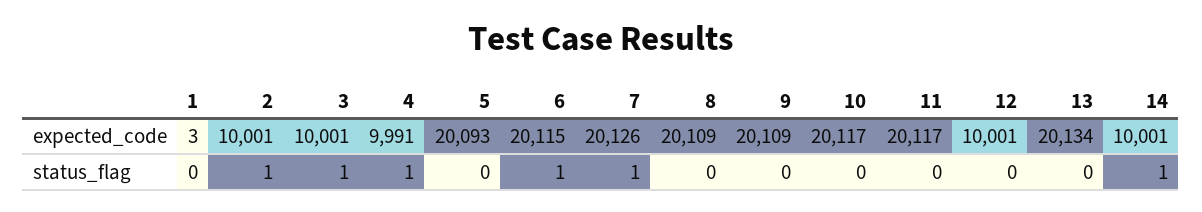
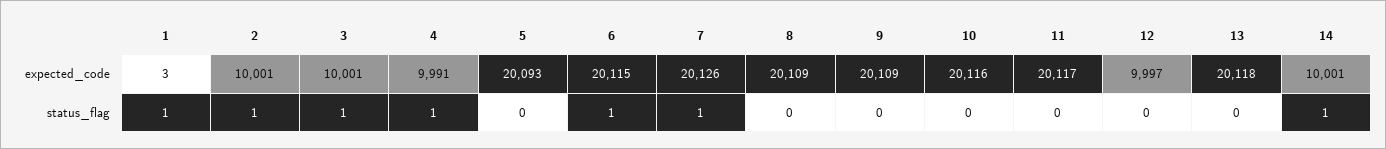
  {
    "1": {
      "expected_code": 3,
-     "status_flag": 0
+     "status_flag": 1
    },
    "2": {
      "expected_code": 10001,
      "status_flag": 1
    },
    "3": {
      "expected_code": 10001,
      "status_flag": 1
    },
    "4": {
      "expected_code": 9991,
      "status_flag": 1
    },
    "5": {
      "expected_code": 20093,
      "status_flag": 0
    },
    "6": {
      "expected_code": 20115,
      "status_flag": 1
    },
    "7": {
      "expected_code": 20126,
      "status_flag": 1
    },
    "8": {
      "expected_code": 20109,
      "status_flag": 0
    },
    "9": {
      "expected_code": 20109,
      "status_flag": 0
    },
    "10": {
-     "expected_code": 20117,
+     "expected_code": 20116,
      "status_flag": 0
    },
    "11": {
      "expected_code": 20117,
      "status_flag": 0
    },
    "12": {
-     "expected_code": 10001,
+     "expected_code": 9997,
      "status_flag": 0
    },
    "13": {
-     "expected_code": 20134,
+     "expected_code": 20118,
      "status_flag": 0
    },
    "14": {
      "expected_code": 10001,
      "status_flag": 1
    }
  }

